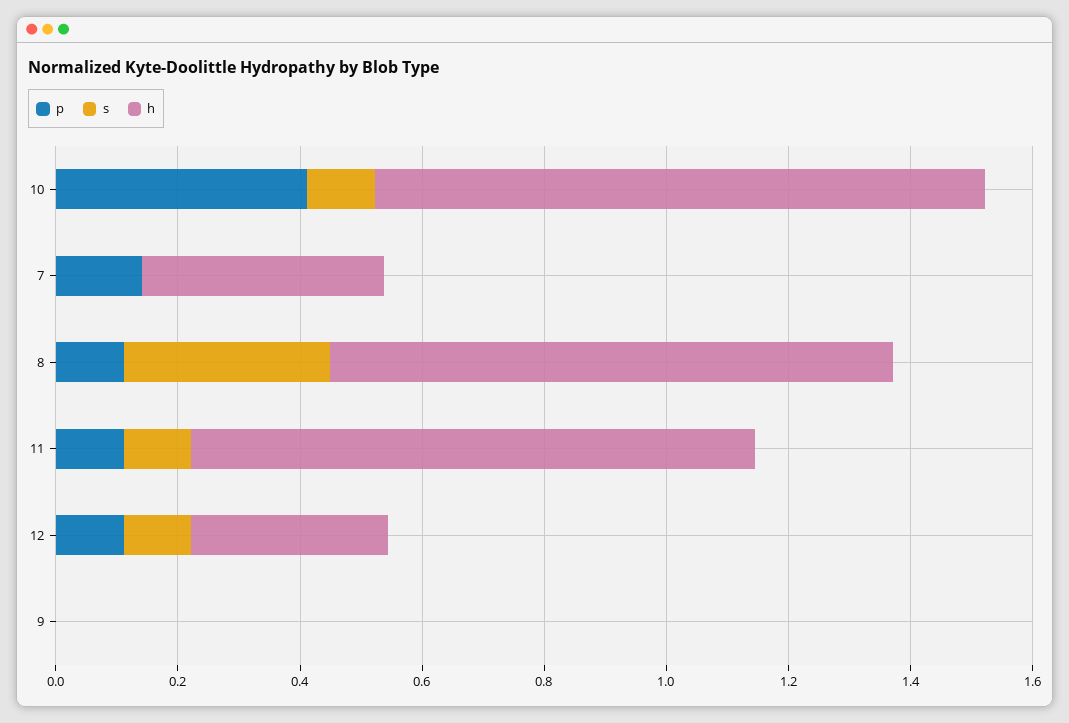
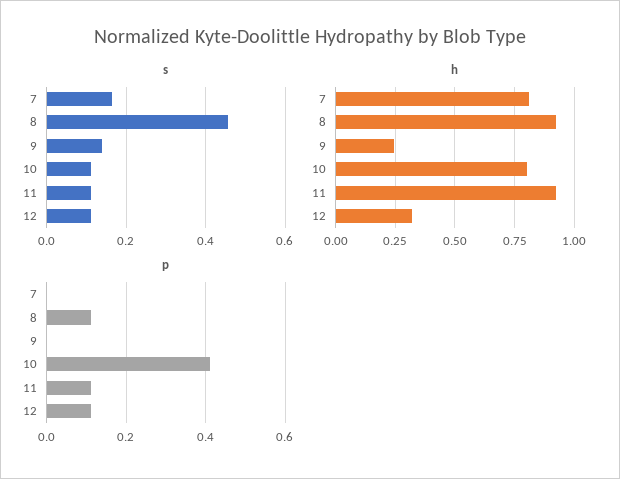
  {
    "p": {
      "10": 0.42,
-     "7": 0.15,
+     "7": 0,
      "8": 0.12,
      "11": 0.12,
      "12": 0.12,
      "9": 0
    },
    "s": {
      "10": 0.12,
-     "7": 0,
+     "7": 0.16,
-     "8": 0.35,
+     "8": 0.46,
      "11": 0.12,
      "12": 0.12,
-     "9": 0
+     "9": 0.14
    },
    "h": {
-     "10": 1,
+     "10": 0.8,
-     "7": 0.4,
+     "7": 0.8,
      "8": 0.9,
      "11": 0.9,
      "12": 0.3,
-     "9": 0
+     "9": 0.25
    }
  }

